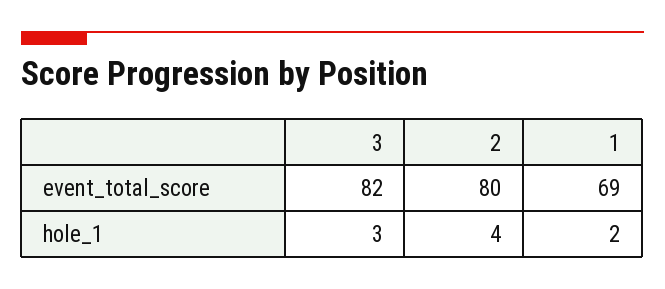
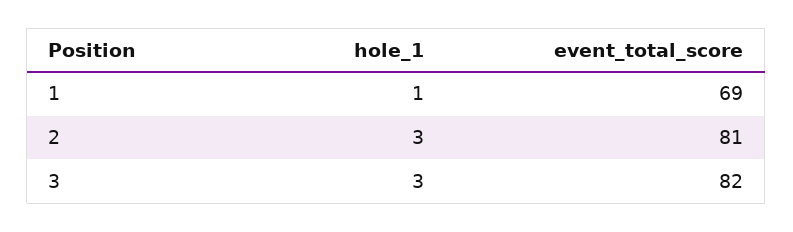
  {
    "3": {
      "event_total_score": 82,
      "hole_1": 3
    },
    "2": {
-     "event_total_score": 80,
+     "event_total_score": 81,
-     "hole_1": 4
+     "hole_1": 3
    },
    "1": {
      "event_total_score": 69,
-     "hole_1": 2
+     "hole_1": 1
    }
  }

